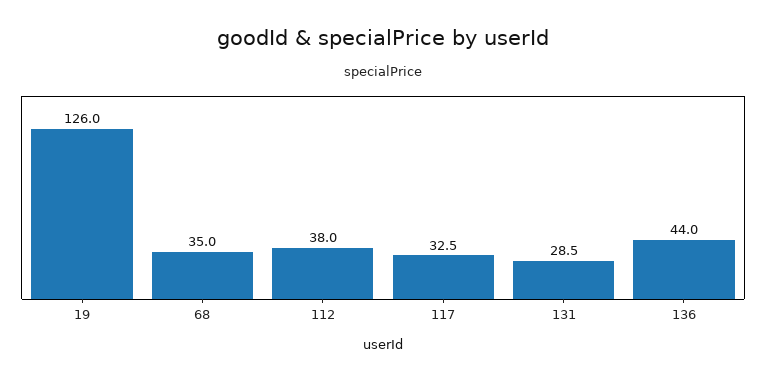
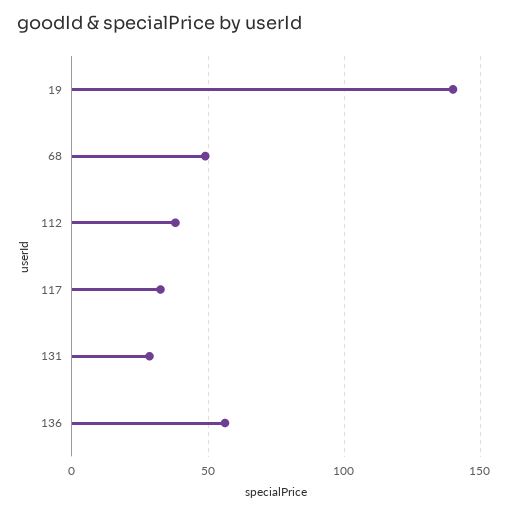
  {
-   "19": 126,
+   "19": 140,
-   "68": 35,
+   "68": 50,
    "112": 38,
    "117": 32.5,
    "131": 28.5,
-   "136": 44
+   "136": 55
  }

